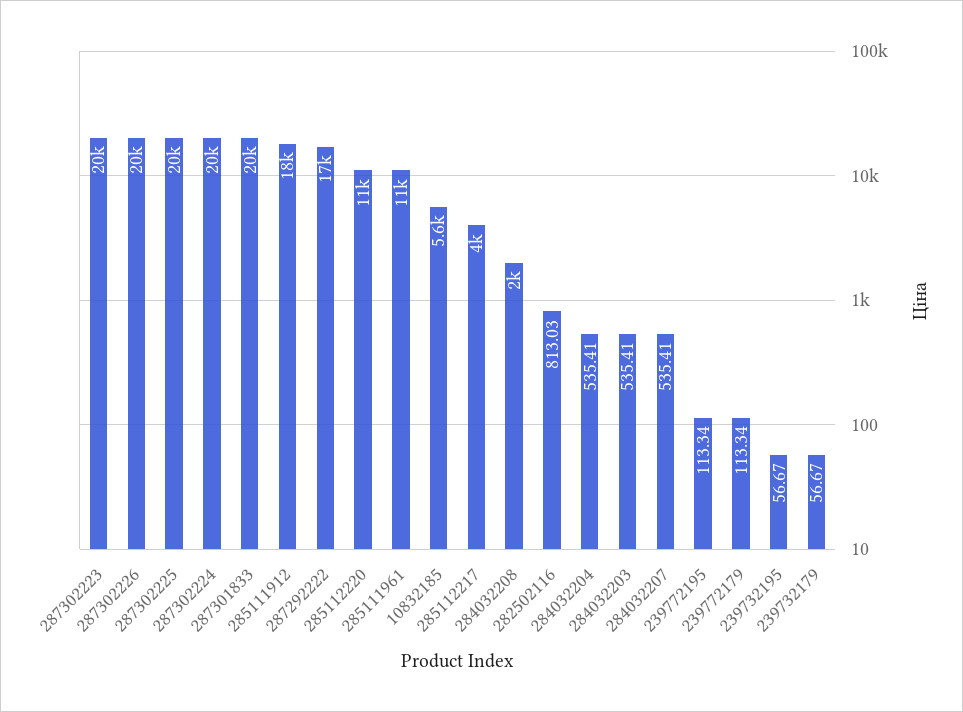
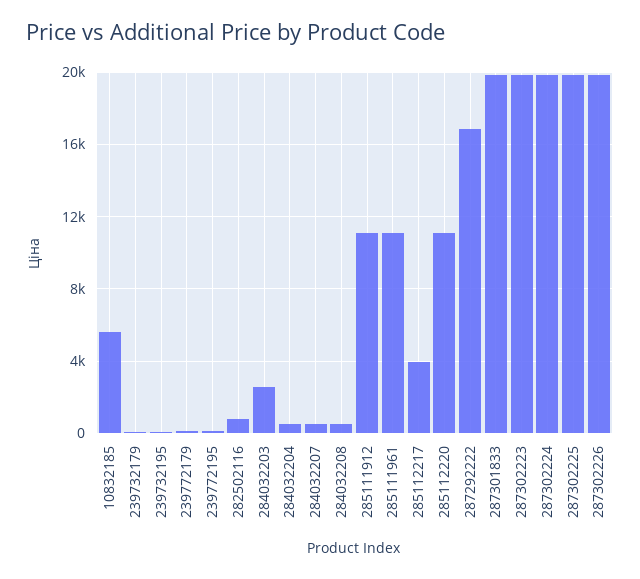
  {
    "287302223": 20000,
    "287302226": 20000,
    "287302225": 20000,
    "287302224": 20000,
    "287301833": 20000,
-   "285111912": 18000,
+   "285111912": 11000,
    "287292222": 17000,
    "285112220": 11000,
    "285111961": 11000,
    "10832185": 5600,
    "285112217": 4000,
-   "284032208": 2000,
+   "284032208": 500,
    "282502116": 813.03,
    "284032204": 535.41,
-   "284032203": 535.41,
+   "284032203": 2500,
    "284032207": 535.41,
    "239772195": 113.34,
    "239772179": 113.34,
    "239732195": 56.67,
    "239732179": 56.67
  }

